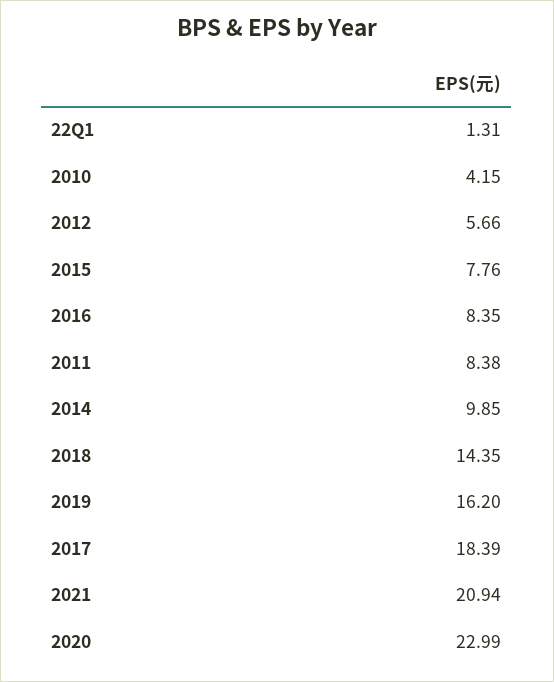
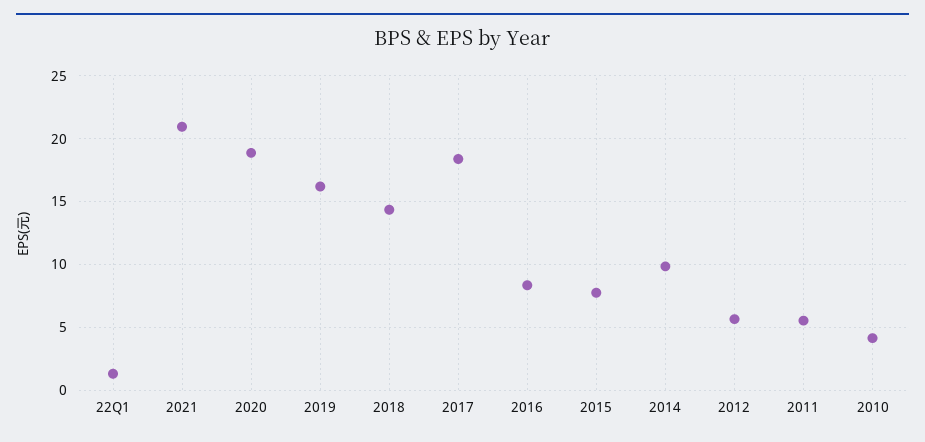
  {
    "22Q1": 1.31,
    "2010": 4.15,
    "2012": 5.66,
    "2015": 7.76,
    "2016": 8.35,
-   "2011": 8.38,
+   "2011": 5.5,
    "2014": 9.85,
    "2018": 14.35,
    "2019": 16.2,
    "2017": 18.39,
    "2021": 20.94,
-   "2020": 22.99
+   "2020": 19
  }

